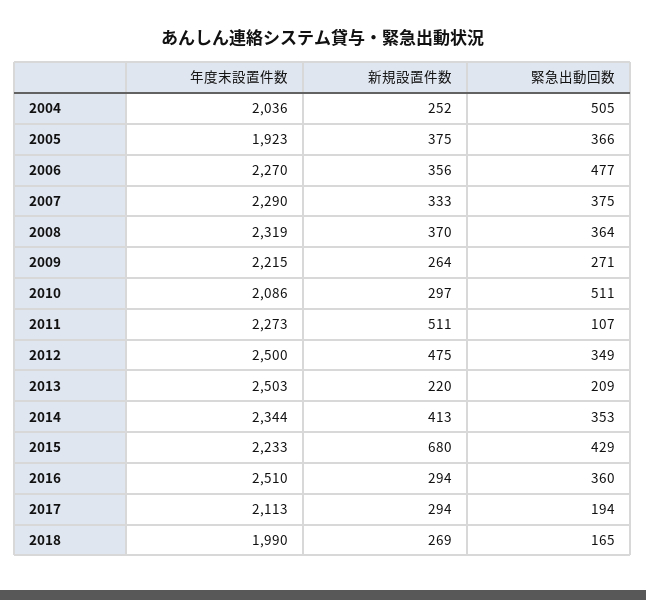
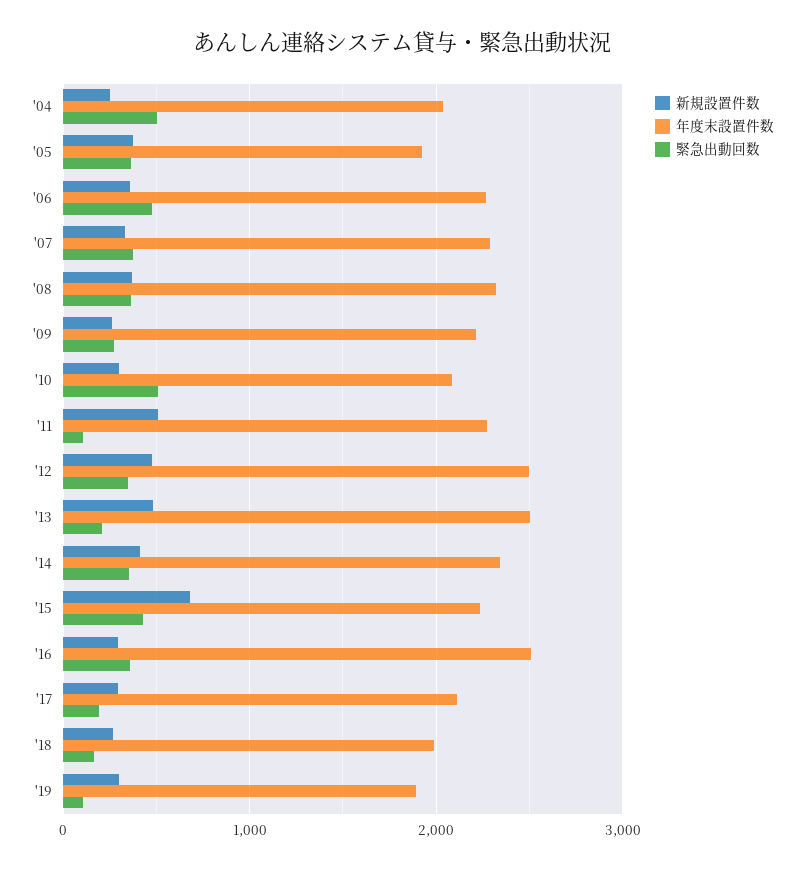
  {
    "年度末設置件数": {
      "2004": 2036,
      "2005": 1923,
      "2006": 2270,
      "2007": 2290,
      "2008": 2319,
      "2009": 2215,
      "2010": 2086,
      "2011": 2273,
      "2012": 2500,
      "2013": 2503,
      "2014": 2344,
      "2015": 2233,
      "2016": 2510,
      "2017": 2113,
-     "2018": 1990
+     "2018": 1990,
+     "'19": 1900
    },
    "新規設置件数": {
      "2004": 252,
      "2005": 375,
      "2006": 356,
      "2007": 333,
      "2008": 370,
      "2009": 264,
      "2010": 297,
      "2011": 511,
      "2012": 475,
-     "2013": 220,
+     "2013": 500,
      "2014": 413,
      "2015": 680,
      "2016": 294,
      "2017": 294,
-     "2018": 269
+     "2018": 269,
+     "'19": 300
    },
    "緊急出動回数": {
      "2004": 505,
      "2005": 366,
      "2006": 477,
      "2007": 375,
      "2008": 364,
      "2009": 271,
      "2010": 511,
      "2011": 107,
      "2012": 349,
      "2013": 209,
      "2014": 353,
      "2015": 429,
      "2016": 360,
      "2017": 194,
-     "2018": 165
+     "2018": 165,
+     "'19": 100
    }
  }

